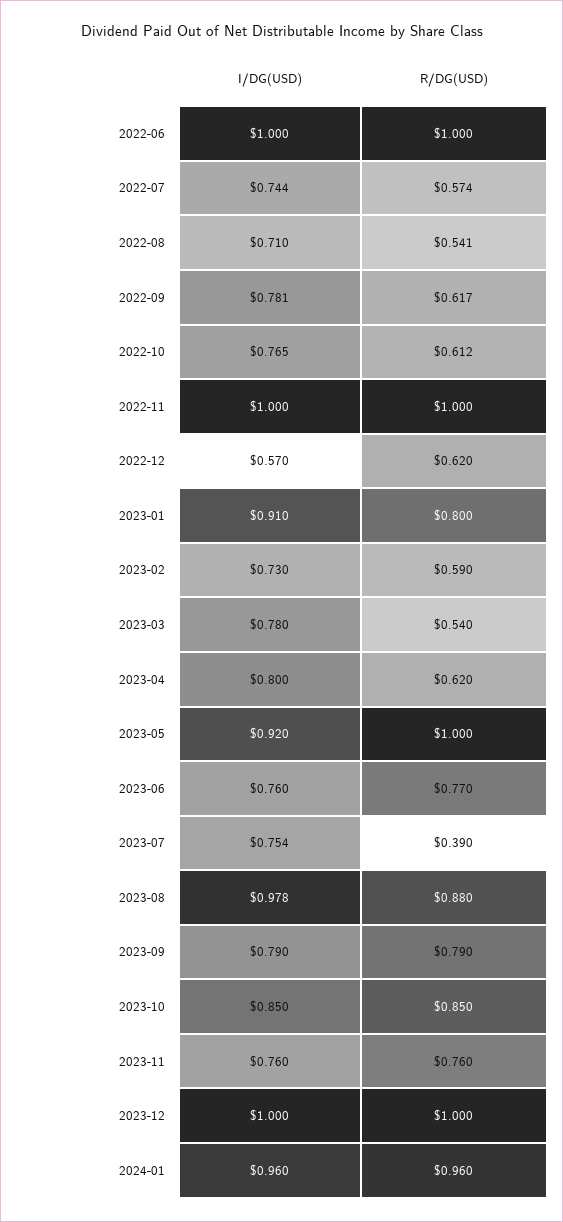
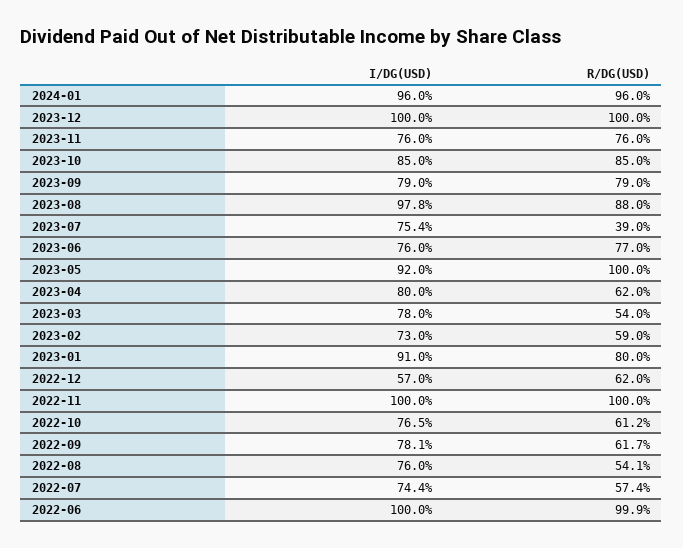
  {
    "I/DG(USD)": {
      "2022-06": 1,
      "2022-07": 0.744,
-     "2022-08": 0.71,
+     "2022-08": 0.76,
      "2022-09": 0.781,
      "2022-10": 0.765,
      "2022-11": 1,
      "2022-12": 0.57,
      "2023-01": 0.91,
      "2023-02": 0.73,
      "2023-03": 0.78,
      "2023-04": 0.8,
      "2023-05": 0.92,
      "2023-06": 0.76,
      "2023-07": 0.754,
      "2023-08": 0.978,
      "2023-09": 0.79,
      "2023-10": 0.85,
      "2023-11": 0.76,
      "2023-12": 1,
      "2024-01": 0.96
    },
    "R/DG(USD)": {
-     "2022-06": 1,
+     "2022-06": 0.999,
      "2022-07": 0.574,
      "2022-08": 0.541,
      "2022-09": 0.617,
      "2022-10": 0.612,
      "2022-11": 1,
      "2022-12": 0.62,
      "2023-01": 0.8,
      "2023-02": 0.59,
      "2023-03": 0.54,
      "2023-04": 0.62,
      "2023-05": 1,
      "2023-06": 0.77,
      "2023-07": 0.39,
      "2023-08": 0.88,
      "2023-09": 0.79,
      "2023-10": 0.85,
      "2023-11": 0.76,
      "2023-12": 1,
      "2024-01": 0.96
    }
  }

